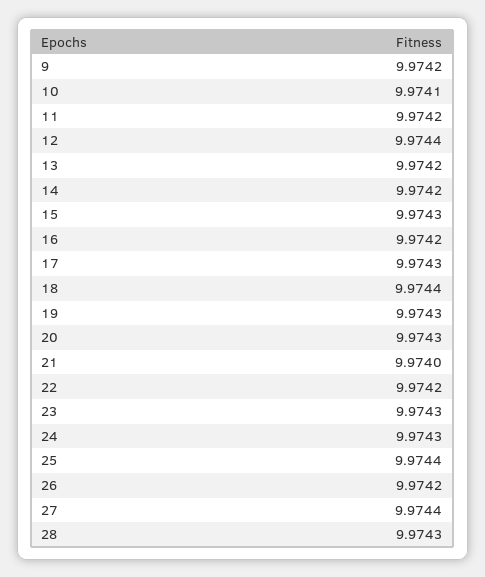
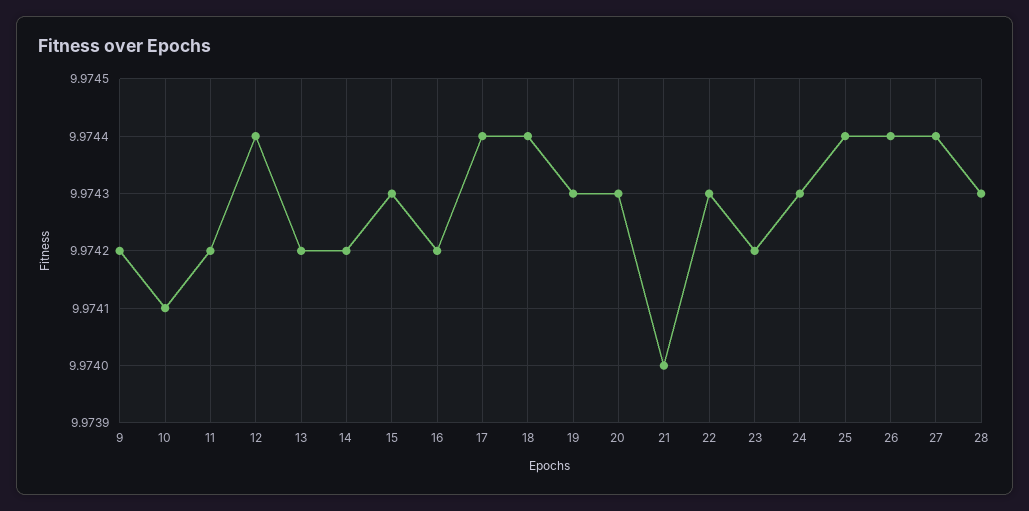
  {
    "9": 9.9742,
    "10": 9.9741,
    "11": 9.9742,
    "12": 9.9744,
    "13": 9.9742,
    "14": 9.9742,
    "15": 9.9743,
    "16": 9.9742,
-   "17": 9.9743,
+   "17": 9.9744,
    "18": 9.9744,
    "19": 9.9743,
    "20": 9.9743,
    "21": 9.974,
-   "22": 9.9742,
+   "22": 9.9743,
-   "23": 9.9743,
+   "23": 9.9742,
    "24": 9.9743,
    "25": 9.9744,
-   "26": 9.9742,
+   "26": 9.9744,
    "27": 9.9744,
    "28": 9.9743
  }

